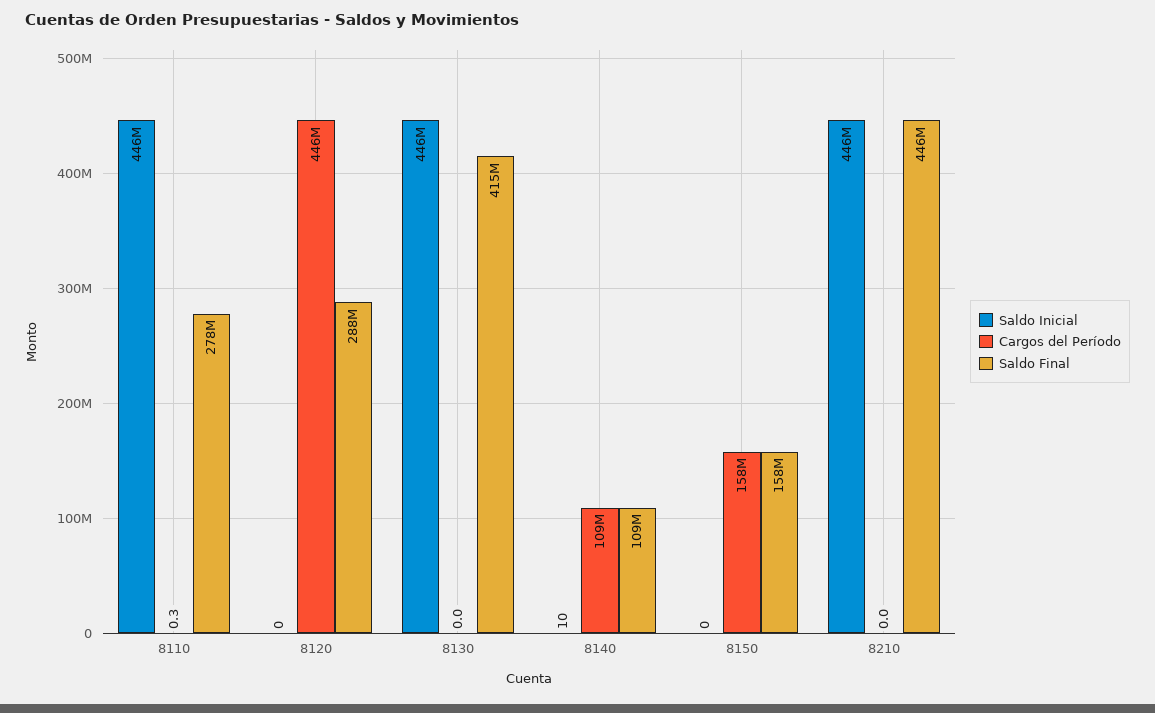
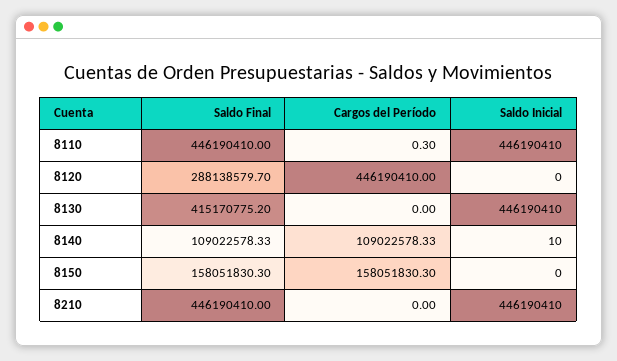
  {
    "Saldo Inicial": {
      "8110": 446190410,
      "8120": 0,
      "8130": 446190410,
      "8140": 10,
      "8150": 0,
      "8210": 446190410
    },
    "Cargos del Período": {
      "8110": 0.3,
      "8120": 446190410,
      "8130": 0,
      "8140": 109022578.33,
      "8150": 158051830.3,
      "8210": 0
    },
    "Saldo Final": {
-     "8110": 278000000,
+     "8110": 446190410,
      "8120": 288138579.7,
      "8130": 415170775.2,
      "8140": 109022578.33,
      "8150": 158051830.3,
      "8210": 446190410
    }
  }

